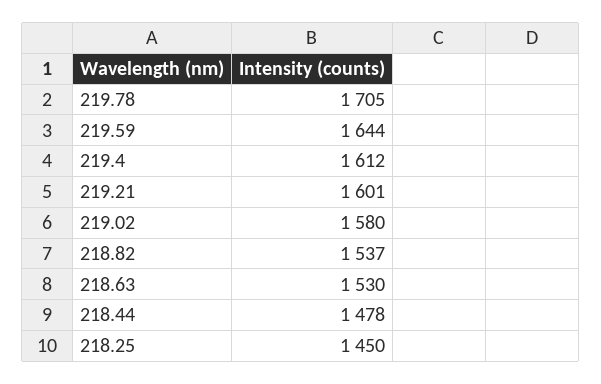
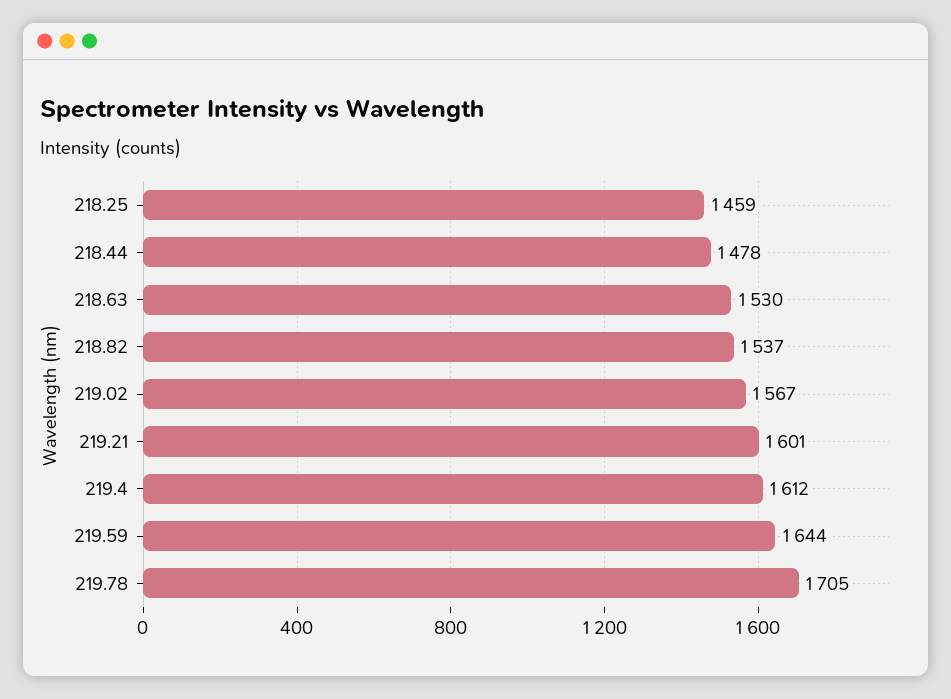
  {
    "219.78": 1705,
    "219.59": 1644,
    "219.4": 1612,
    "219.21": 1601,
-   "219.02": 1580,
+   "219.02": 1567,
    "218.82": 1537,
    "218.63": 1530,
    "218.44": 1478,
-   "218.25": 1450
+   "218.25": 1459
  }

